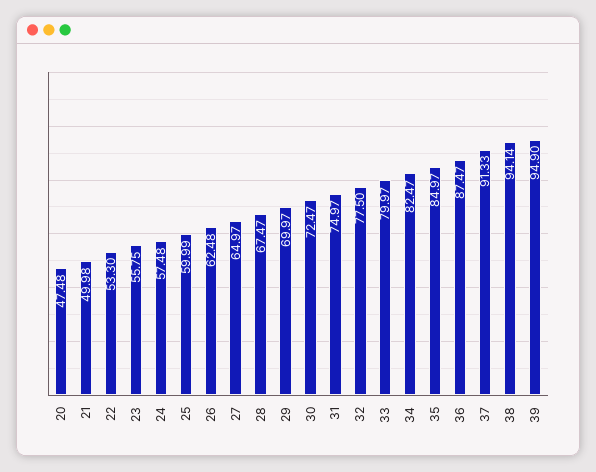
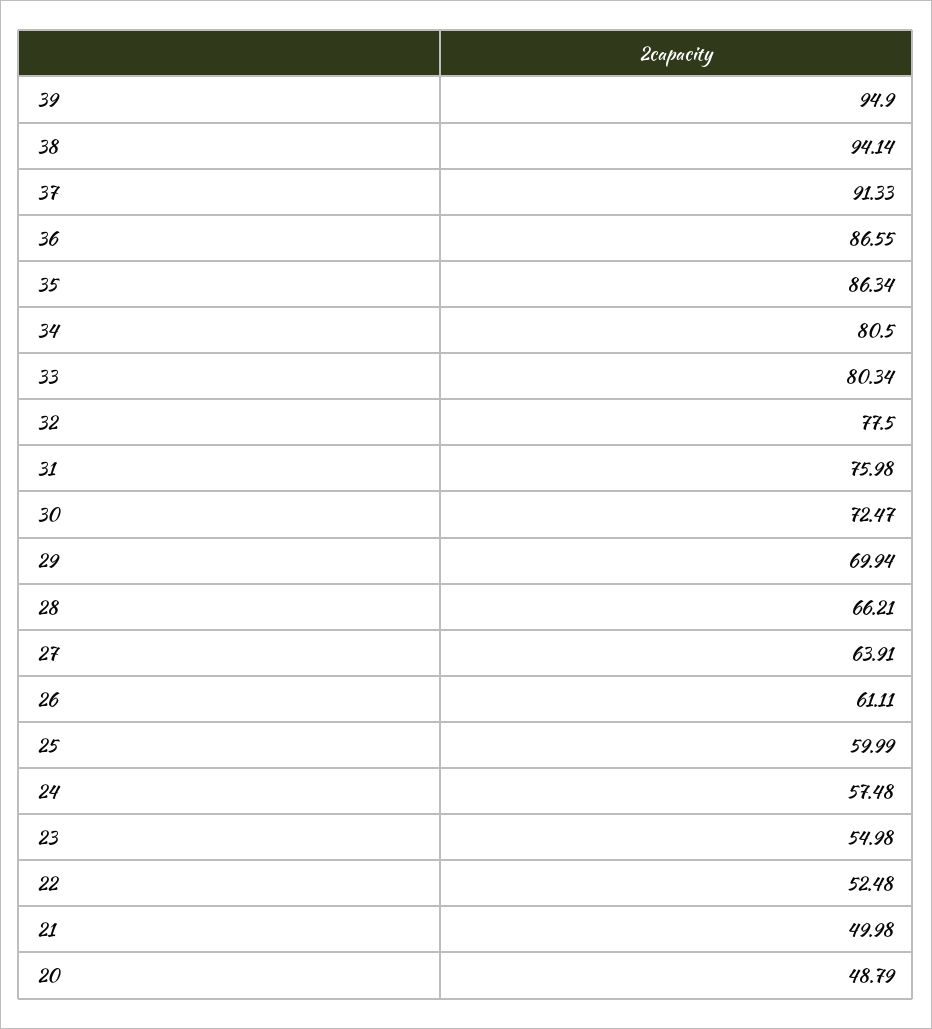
  {
-   "20": 47.48,
+   "20": 48.79,
    "21": 49.98,
-   "22": 53.3,
+   "22": 52.48,
-   "23": 55.75,
+   "23": 54.98,
    "24": 57.48,
    "25": 59.99,
-   "26": 62.48,
+   "26": 61.11,
-   "27": 64.97,
+   "27": 63.91,
-   "28": 67.47,
+   "28": 66.21,
-   "29": 69.97,
+   "29": 69.94,
    "30": 72.47,
-   "31": 74.97,
+   "31": 75.98,
    "32": 77.5,
-   "33": 79.97,
+   "33": 80.34,
-   "34": 82.47,
+   "34": 80.5,
-   "35": 84.97,
+   "35": 86.34,
-   "36": 87.47,
+   "36": 86.55,
    "37": 91.33,
    "38": 94.14,
    "39": 94.9
  }

